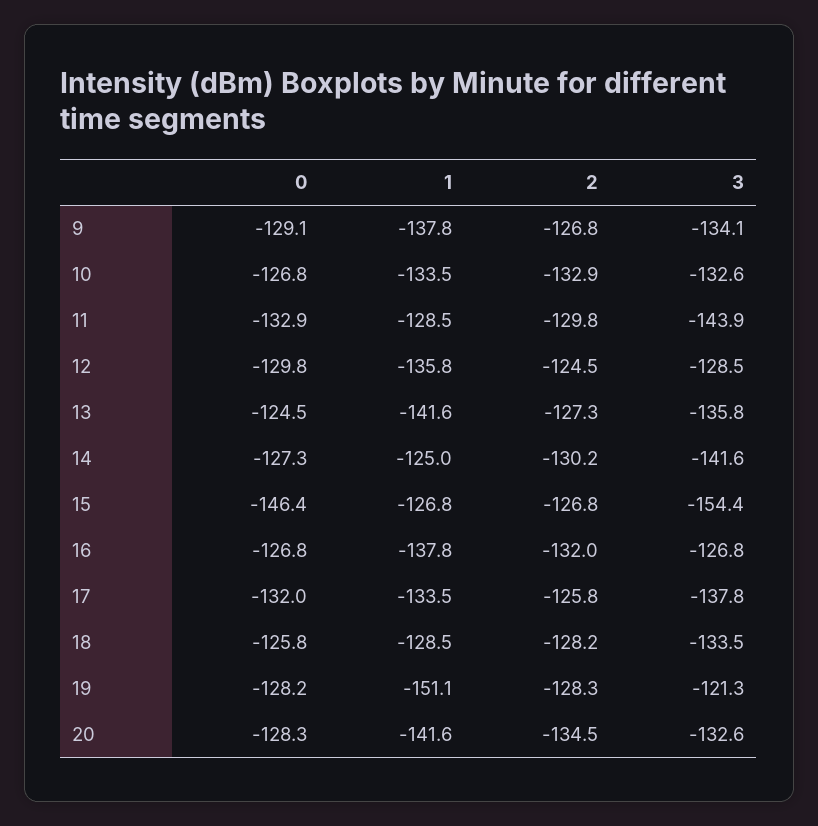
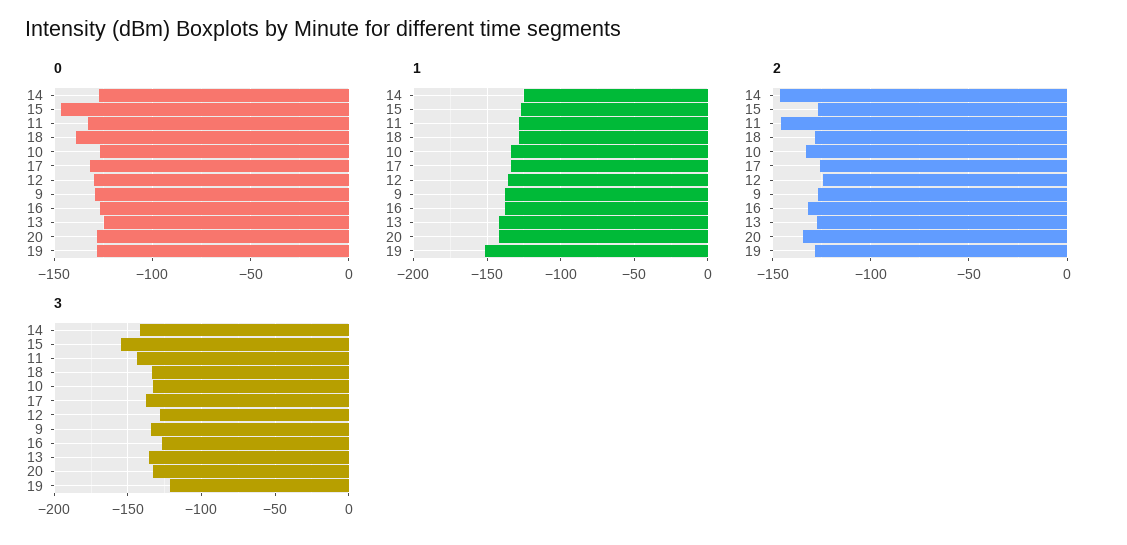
  {
    "0": {
      "9": -129.1,
      "10": -126.8,
      "11": -132.9,
      "12": -129.8,
      "13": -124.5,
      "14": -127.3,
      "15": -146.4,
      "16": -126.8,
      "17": -132,
-     "18": -125.8,
+     "18": -140,
      "19": -128.2,
      "20": -128.3
    },
    "1": {
      "9": -137.8,
      "10": -133.5,
      "11": -128.5,
      "12": -135.8,
      "13": -141.6,
      "14": -125,
      "15": -126.8,
      "16": -137.8,
      "17": -133.5,
      "18": -128.5,
      "19": -151.1,
      "20": -141.6
    },
    "2": {
      "9": -126.8,
      "10": -132.9,
-     "11": -129.8,
+     "11": -145,
      "12": -124.5,
      "13": -127.3,
-     "14": -130.2,
+     "14": -145,
      "15": -126.8,
      "16": -132,
      "17": -125.8,
      "18": -128.2,
      "19": -128.3,
      "20": -134.5
    },
    "3": {
      "9": -134.1,
      "10": -132.6,
      "11": -143.9,
      "12": -128.5,
      "13": -135.8,
      "14": -141.6,
      "15": -154.4,
      "16": -126.8,
      "17": -137.8,
      "18": -133.5,
      "19": -121.3,
      "20": -132.6
    }
  }

